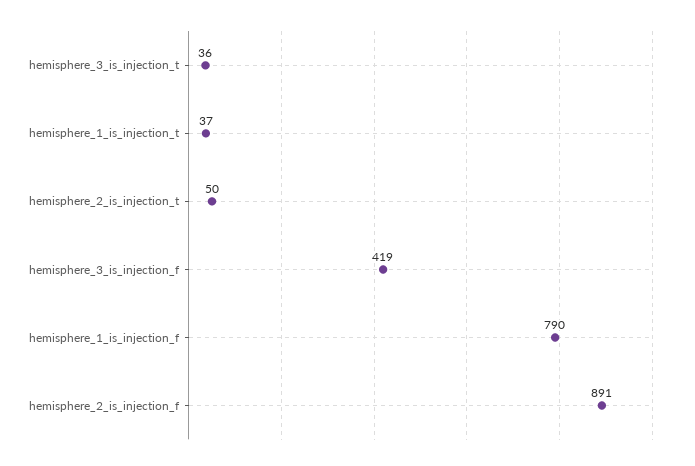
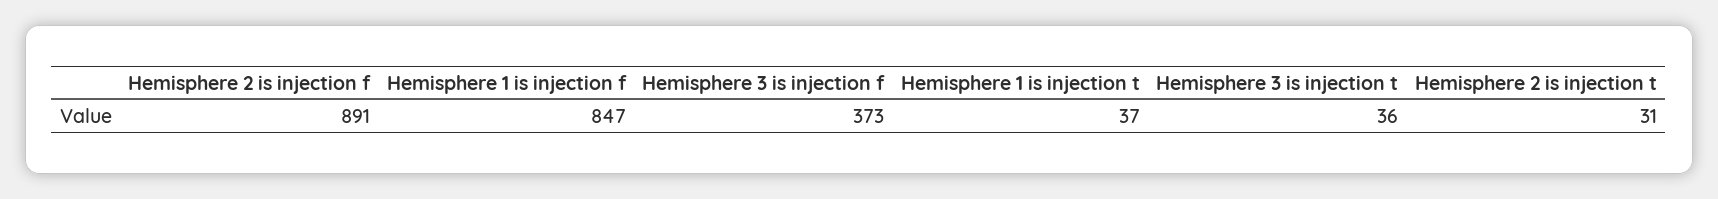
  {
    "hemisphere_3_is_injection_t": 36,
    "hemisphere_1_is_injection_t": 37,
-   "hemisphere_2_is_injection_t": 50,
+   "hemisphere_2_is_injection_t": 31,
-   "hemisphere_3_is_injection_f": 419,
+   "hemisphere_3_is_injection_f": 373,
-   "hemisphere_1_is_injection_f": 790,
+   "hemisphere_1_is_injection_f": 847,
    "hemisphere_2_is_injection_f": 891
  }

